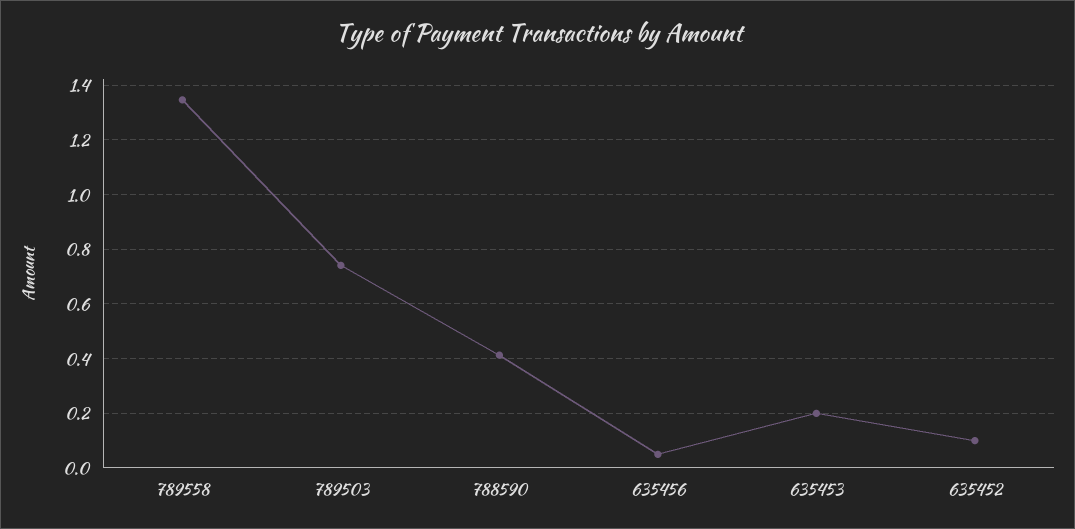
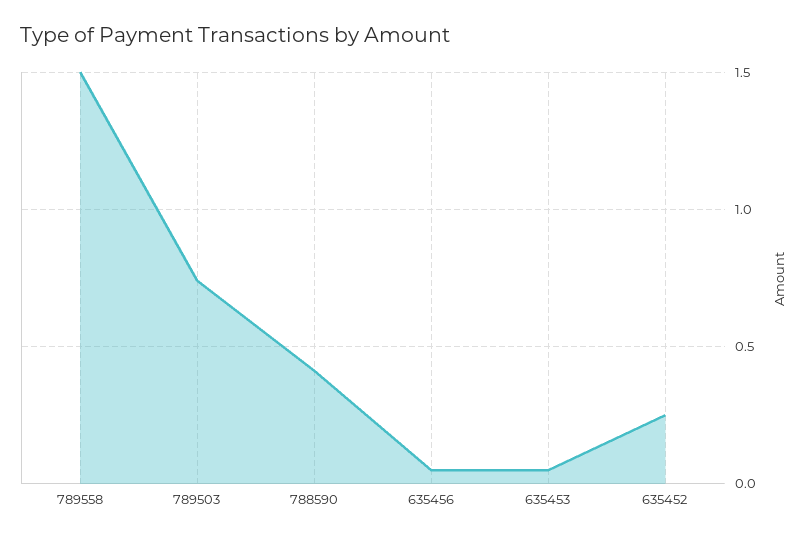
  {
-   "789558": 1.35,
+   "789558": 1.5,
    "789503": 0.75,
    "788590": 0.425,
    "635456": 0.05,
-   "635453": 0.2,
+   "635453": 0.05,
-   "635452": 0.1
+   "635452": 0.25
  }

